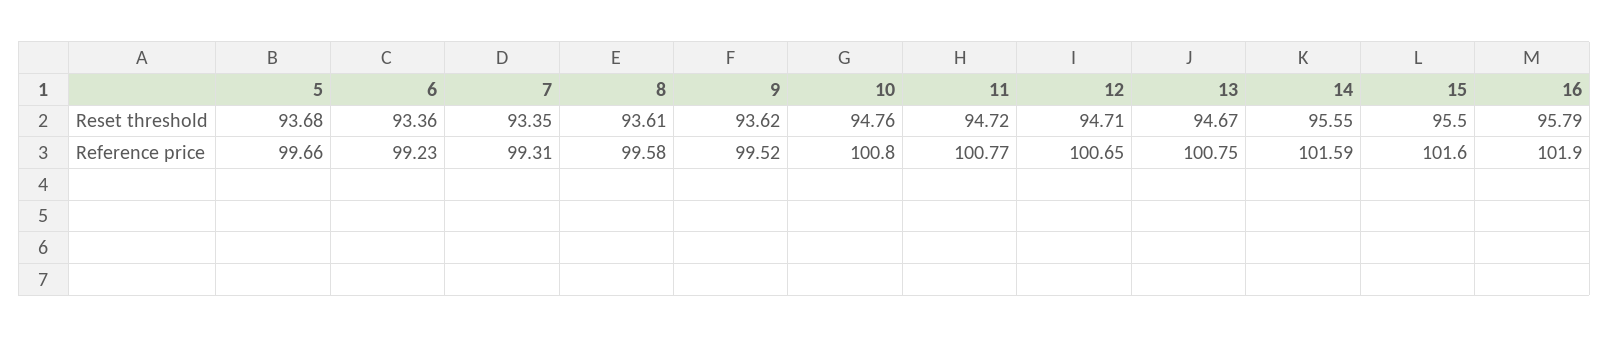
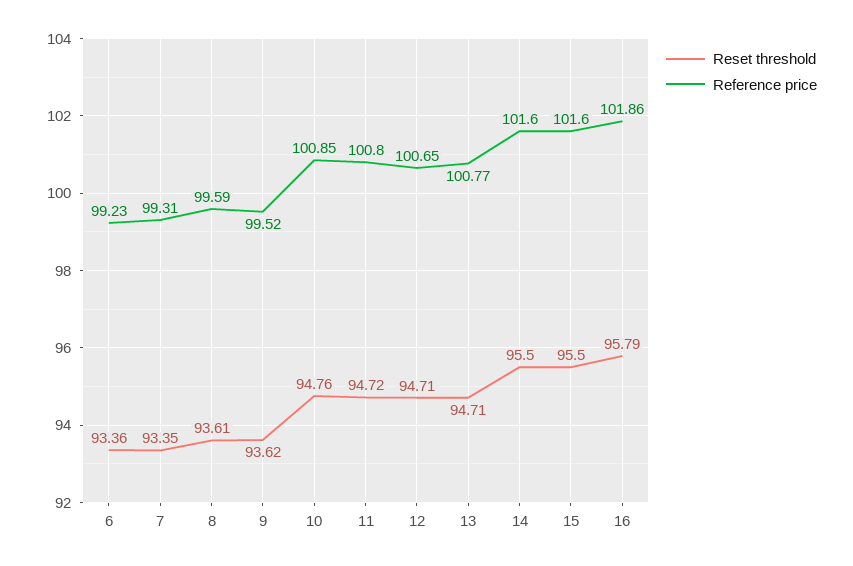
  {
    "Reset threshold": {
-     "5": 93.68,
      "6": 93.36,
      "7": 93.35,
      "8": 93.61,
      "9": 93.62,
      "10": 94.76,
      "11": 94.72,
      "12": 94.71,
-     "13": 94.67,
+     "13": 94.71,
-     "14": 95.55,
+     "14": 95.5,
      "15": 95.5,
      "16": 95.79
    },
    "Reference price": {
-     "5": 99.66,
      "6": 99.23,
      "7": 99.31,
-     "8": 99.58,
+     "8": 99.59,
      "9": 99.52,
-     "10": 100.8,
+     "10": 100.85,
-     "11": 100.77,
+     "11": 100.8,
      "12": 100.65,
-     "13": 100.75,
+     "13": 100.77,
-     "14": 101.59,
+     "14": 101.6,
      "15": 101.6,
-     "16": 101.9
+     "16": 101.86
    }
  }

